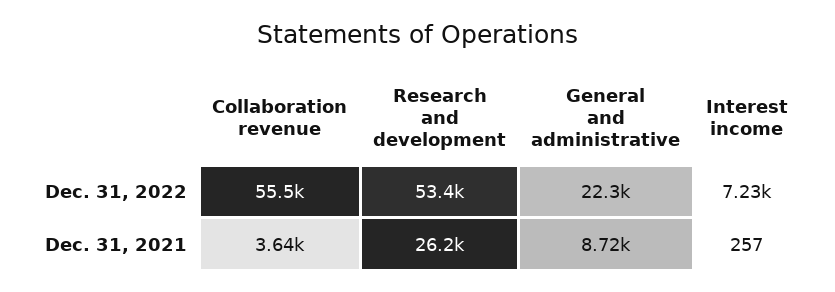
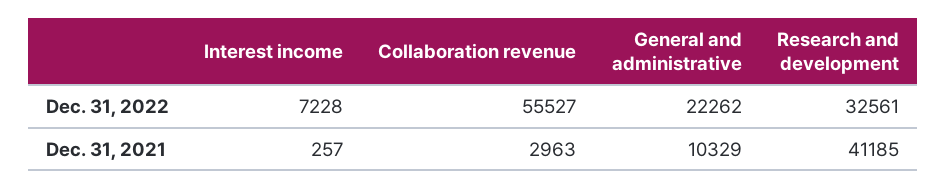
  {
    "Collaboration revenue": {
      "Dec. 31, 2022": 55527,
-     "Dec. 31, 2021": 3640
+     "Dec. 31, 2021": 2963
    },
    "Research and development": {
-     "Dec. 31, 2022": 53400,
+     "Dec. 31, 2022": 32561,
-     "Dec. 31, 2021": 26200
+     "Dec. 31, 2021": 41185
    },
    "General and administrative": {
      "Dec. 31, 2022": 22262,
-     "Dec. 31, 2021": 8720
+     "Dec. 31, 2021": 10329
    },
    "Interest income": {
      "Dec. 31, 2022": 7228,
      "Dec. 31, 2021": 257
    }
  }

